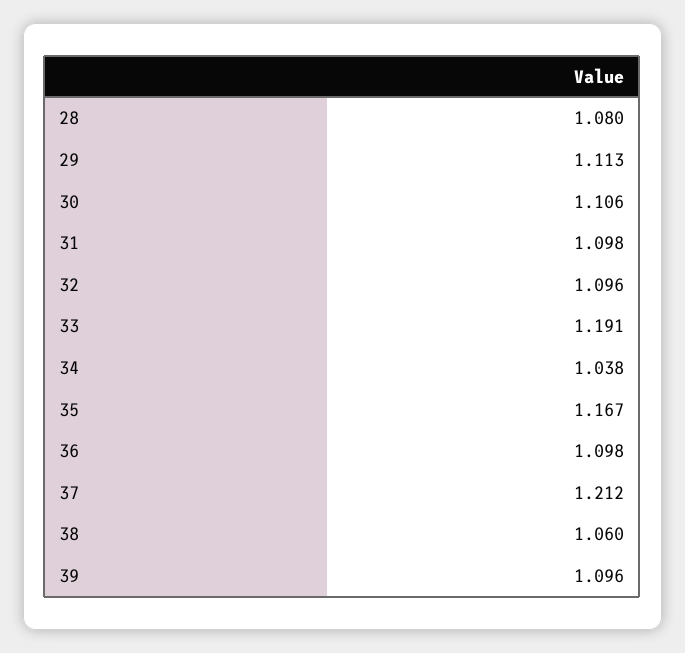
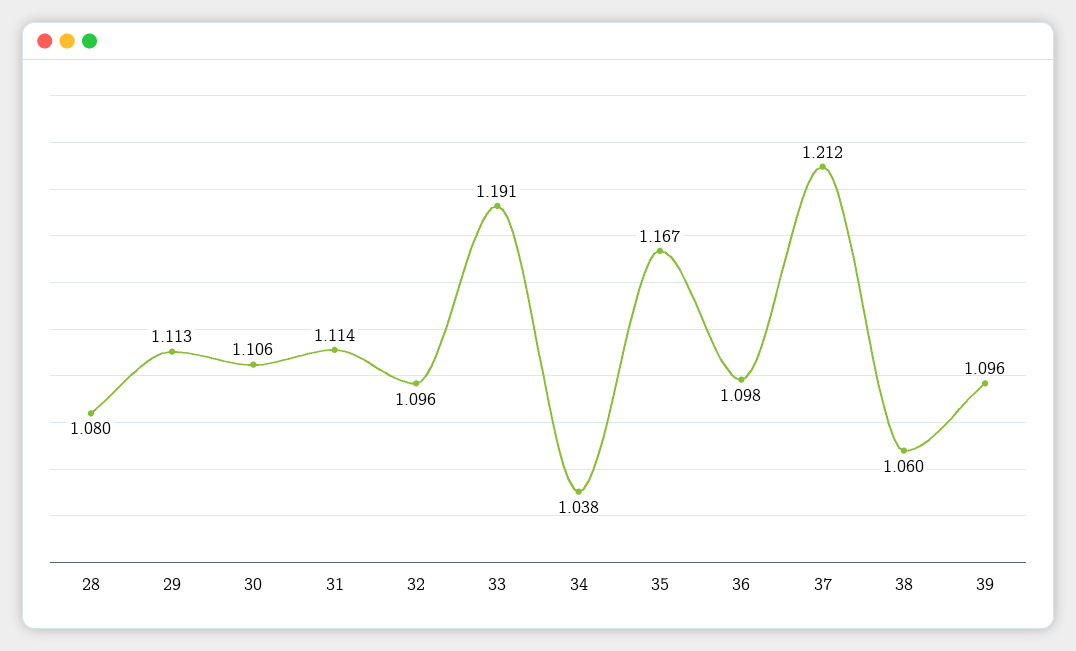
  {
    "28": 1.08,
    "29": 1.113,
    "30": 1.106,
-   "31": 1.098,
+   "31": 1.114,
    "32": 1.096,
    "33": 1.191,
    "34": 1.038,
    "35": 1.167,
    "36": 1.098,
    "37": 1.212,
    "38": 1.06,
    "39": 1.096
  }

